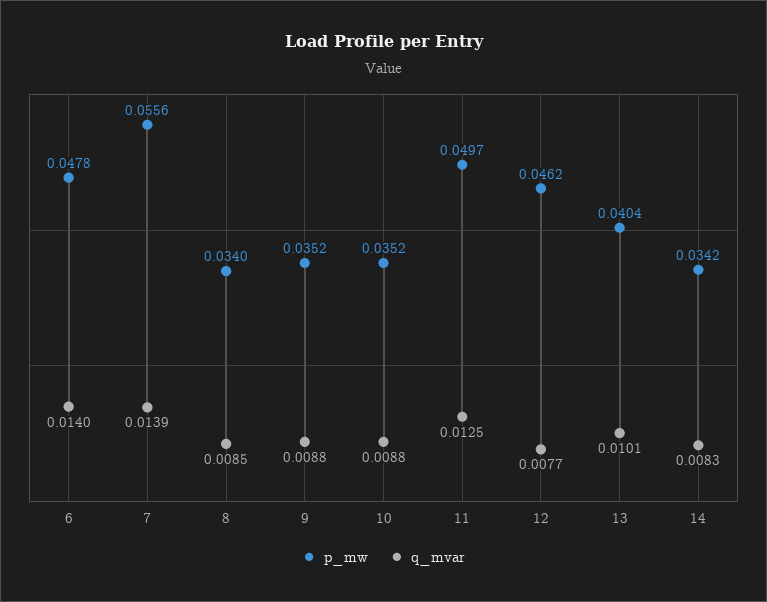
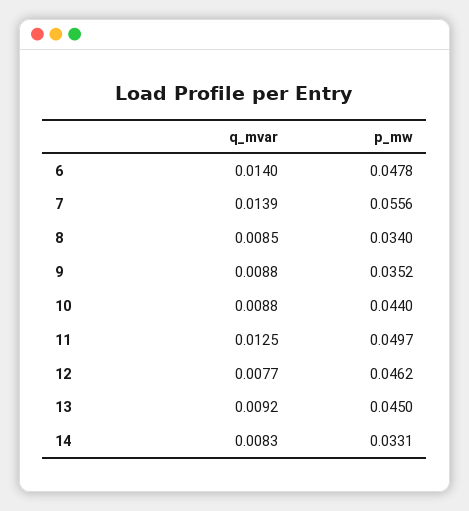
  {
    "p_mw": {
      "6": 0.0478,
      "7": 0.0556,
      "8": 0.034,
      "9": 0.0352,
-     "10": 0.0352,
+     "10": 0.044,
      "11": 0.0497,
      "12": 0.0462,
-     "13": 0.0404,
+     "13": 0.045,
-     "14": 0.0342
+     "14": 0.0331
    },
    "q_mvar": {
      "6": 0.014,
      "7": 0.0139,
      "8": 0.0085,
      "9": 0.0088,
      "10": 0.0088,
      "11": 0.0125,
      "12": 0.0077,
-     "13": 0.0101,
+     "13": 0.0092,
      "14": 0.0083
    }
  }

